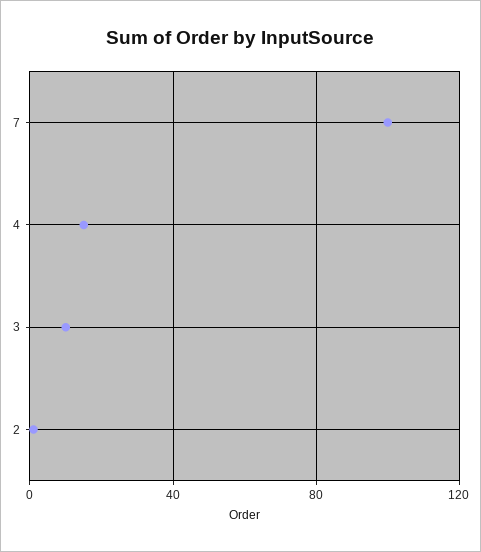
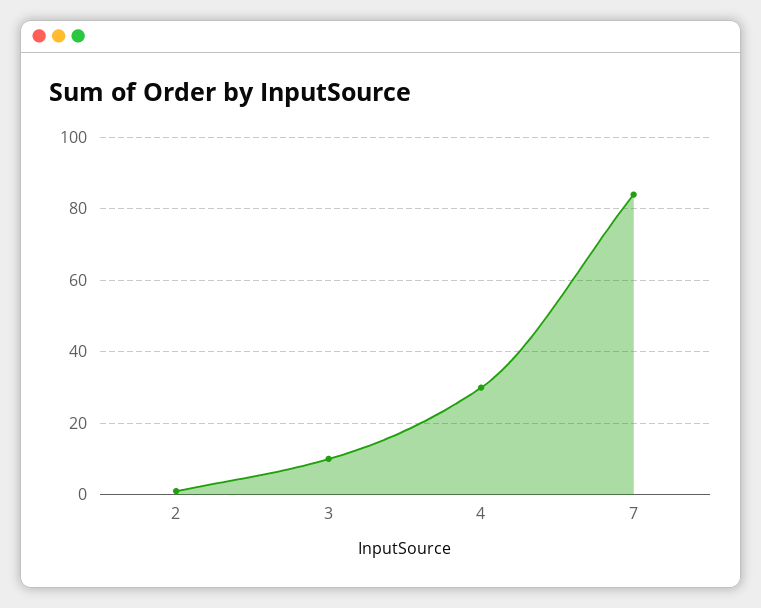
  {
-   "7": 100,
+   "7": 85,
-   "4": 15,
+   "4": 30,
    "3": 10,
    "2": 0
  }

